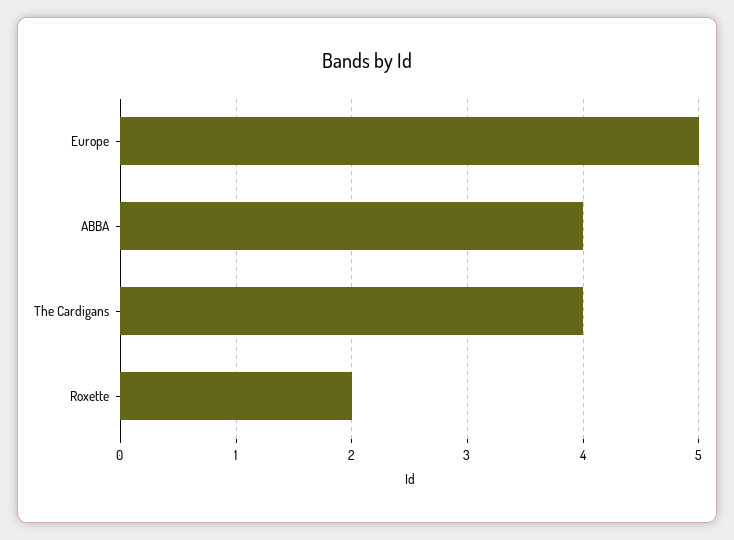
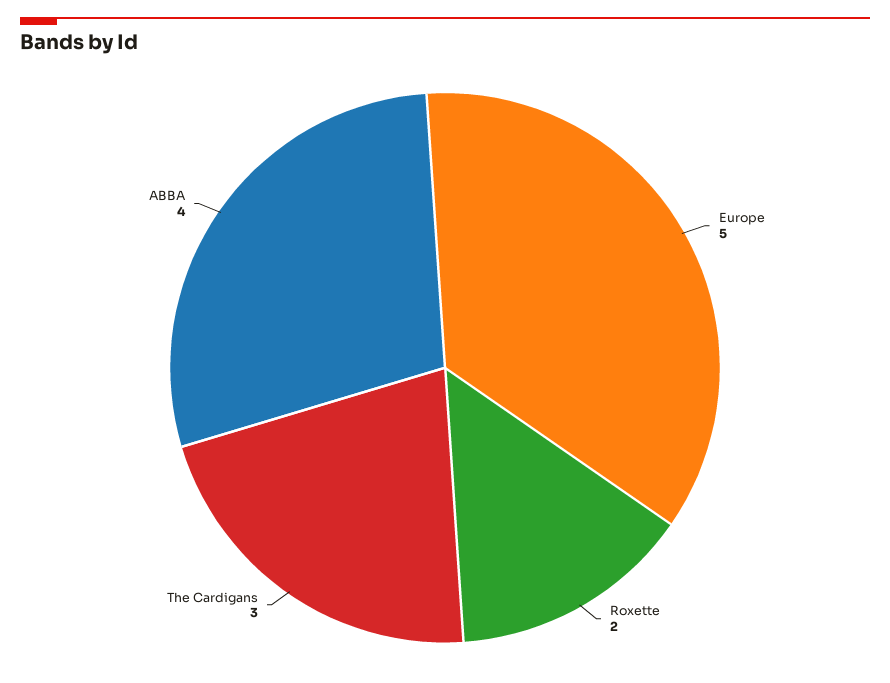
  {
    "Europe": 5,
    "ABBA": 4,
-   "The Cardigans": 4,
+   "The Cardigans": 3,
    "Roxette": 2
  }

